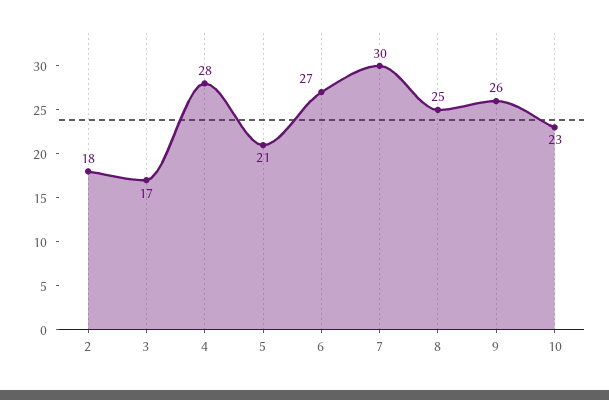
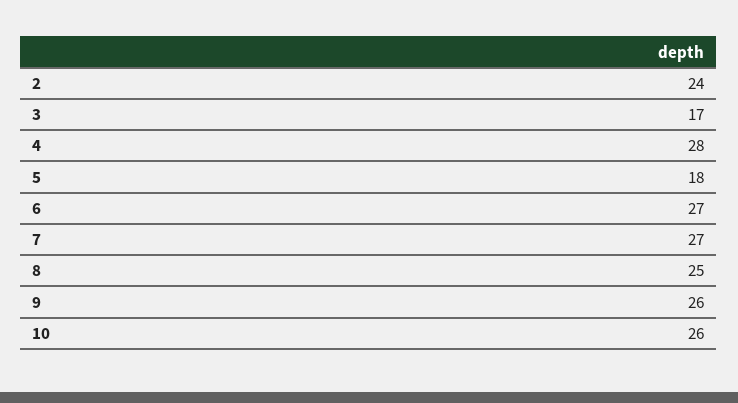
  {
-   "2": 18,
+   "2": 24,
    "3": 17,
    "4": 28,
-   "5": 21,
+   "5": 18,
    "6": 27,
-   "7": 30,
+   "7": 27,
    "8": 25,
    "9": 26,
-   "10": 23
+   "10": 26
  }

